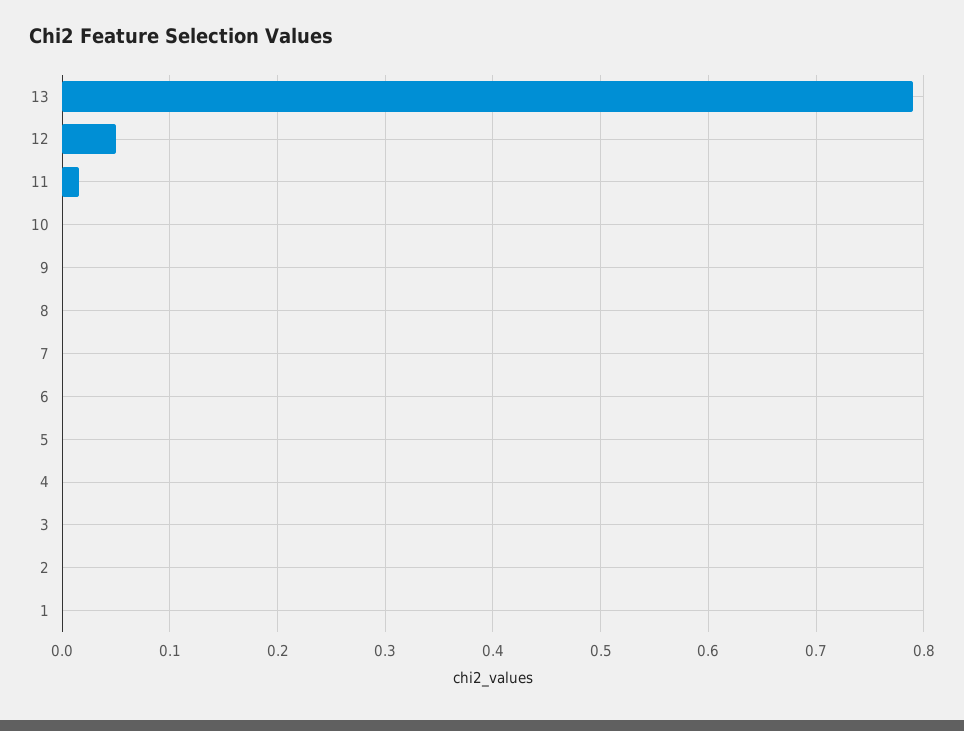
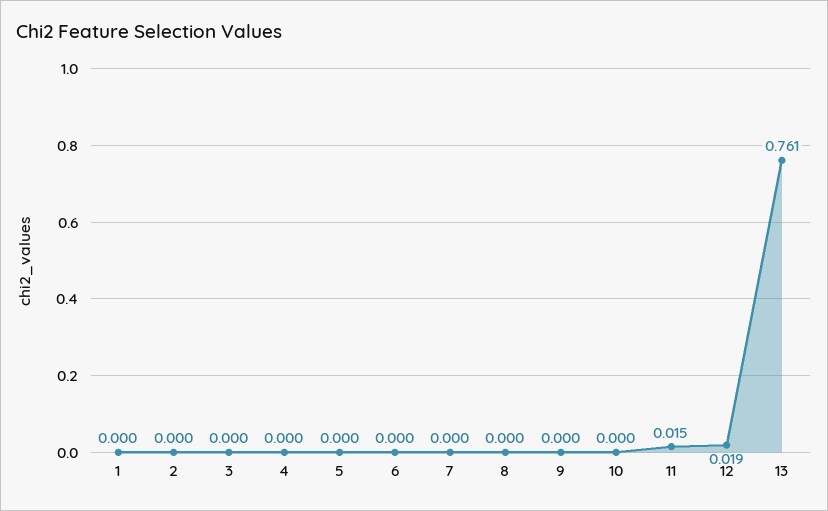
  {
-   "13": 0.79,
+   "13": 0.761,
-   "12": 0.05,
+   "12": 0.019,
    "11": 0.015,
    "10": 0,
    "9": 0,
    "8": 0,
    "7": 0,
    "6": 0,
    "5": 0,
    "4": 0,
    "3": 0,
    "2": 0,
    "1": 0
  }

